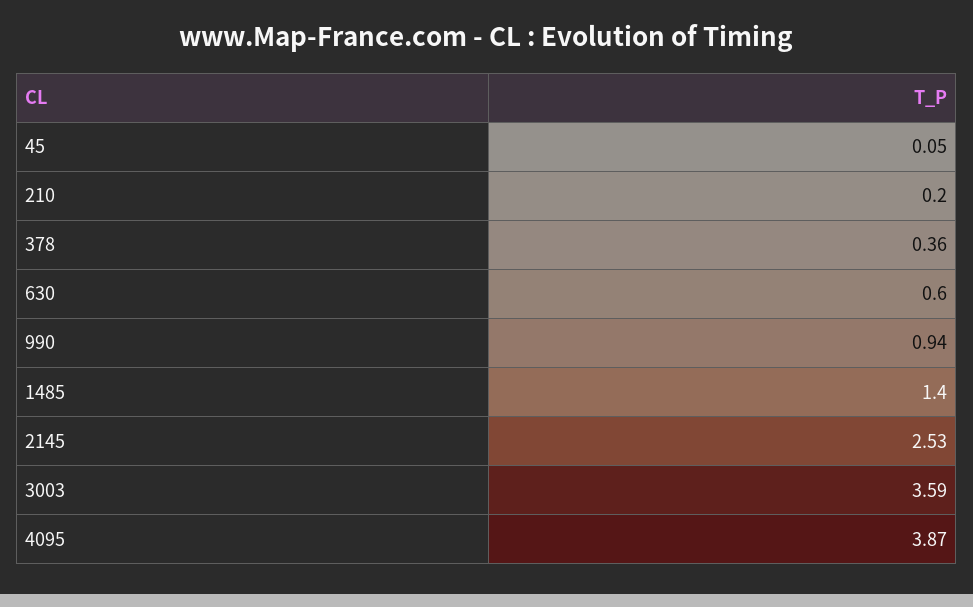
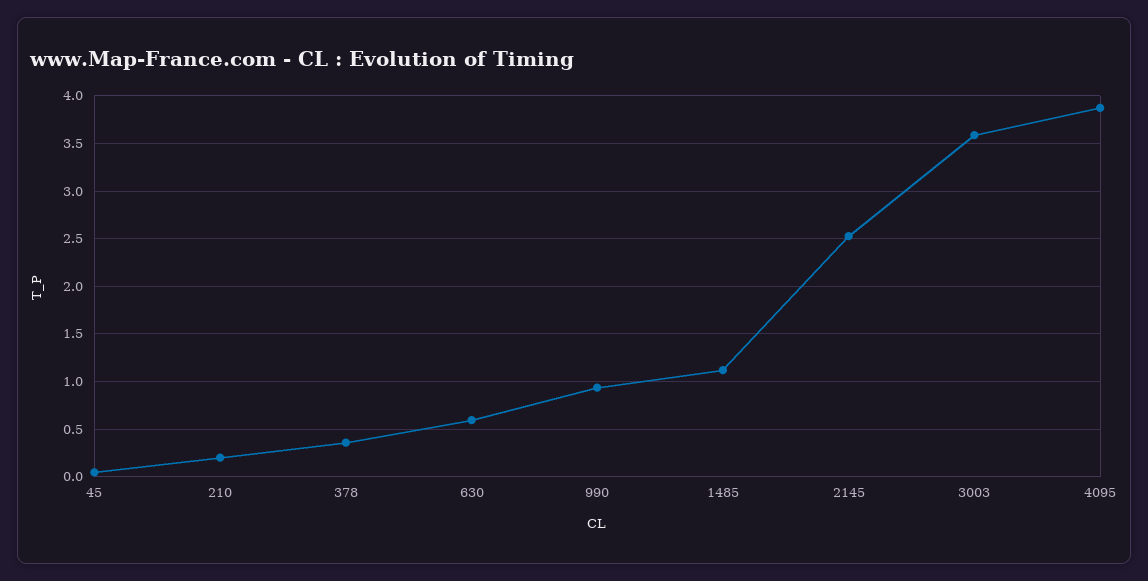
  {
    "45": 0.05,
    "210": 0.2,
    "378": 0.36,
    "630": 0.6,
    "990": 0.94,
-   "1485": 1.4,
+   "1485": 1.1,
    "2145": 2.53,
    "3003": 3.59,
    "4095": 3.87
  }

